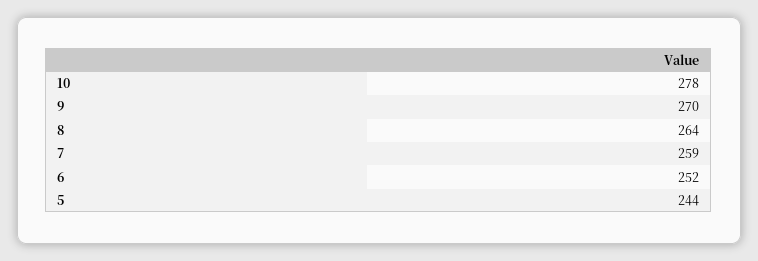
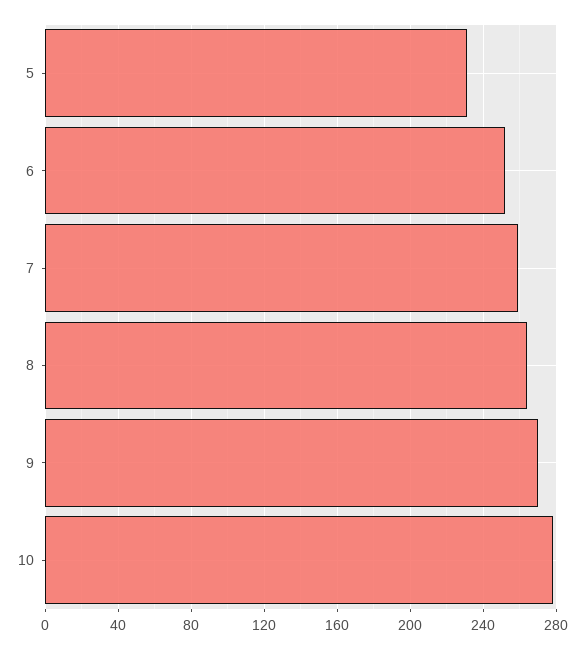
  {
    "10": 278,
    "9": 270,
    "8": 264,
    "7": 259,
    "6": 252,
-   "5": 244
+   "5": 230
  }

